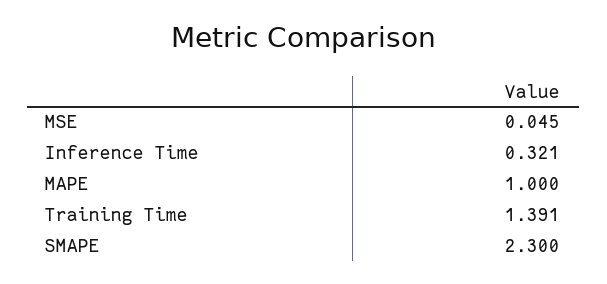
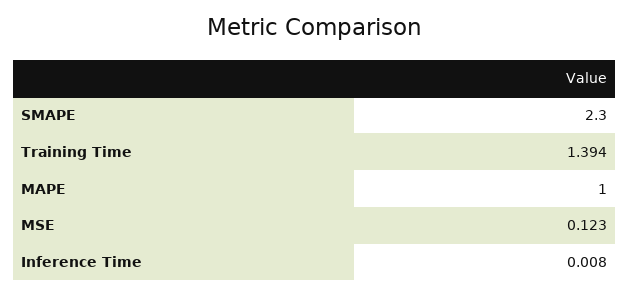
  {
-   "MSE": 0.045,
+   "MSE": 0.123,
-   "Inference Time": 0.321,
+   "Inference Time": 0.008,
    "MAPE": 1,
-   "Training Time": 1.391,
+   "Training Time": 1.394,
    "SMAPE": 2.3
  }

